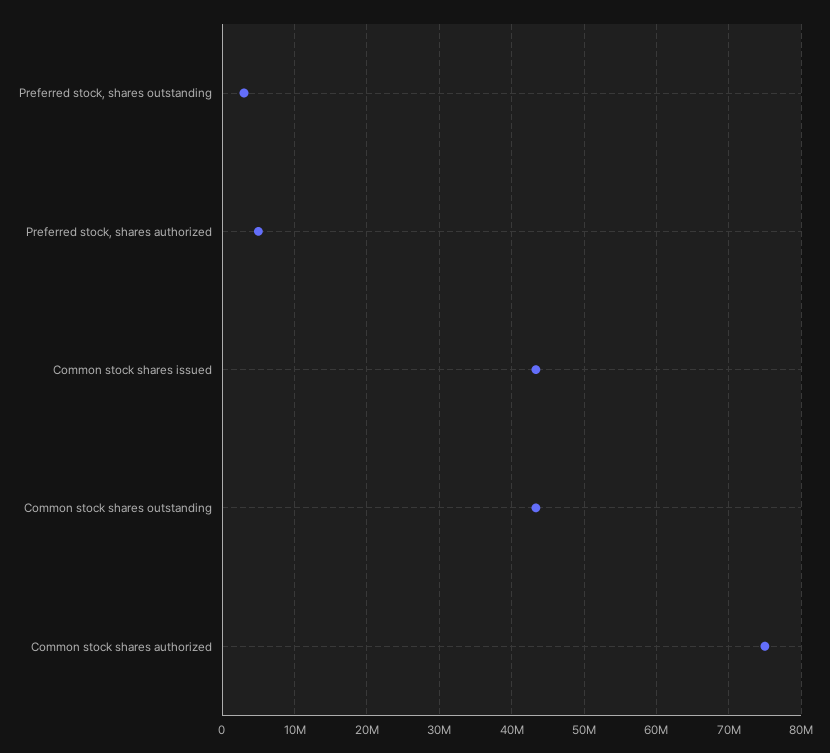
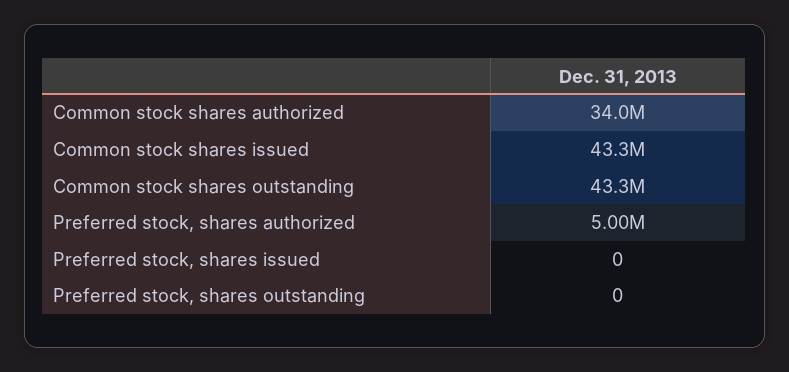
  {
-   "Preferred stock, shares outstanding": 3000000,
+   "Preferred stock, shares outstanding": 0,
    "Preferred stock, shares authorized": 5000000,
    "Common stock shares issued": 43300000,
    "Common stock shares outstanding": 43300000,
-   "Common stock shares authorized": 75000000
+   "Common stock shares authorized": 34000000,
+   "Preferred stock, shares issued": 0
  }

